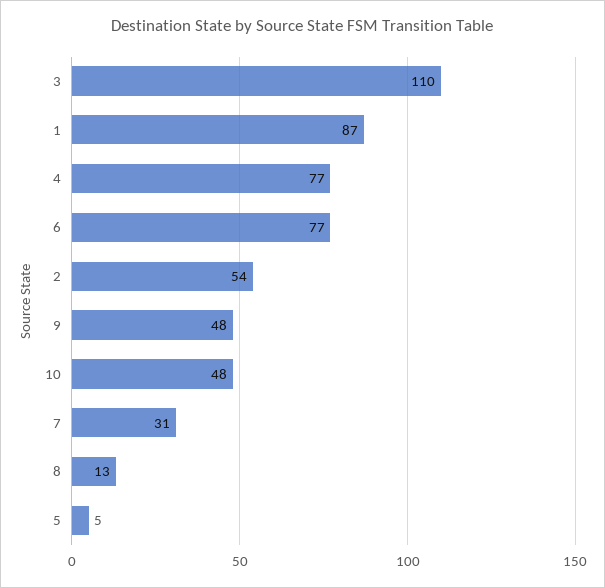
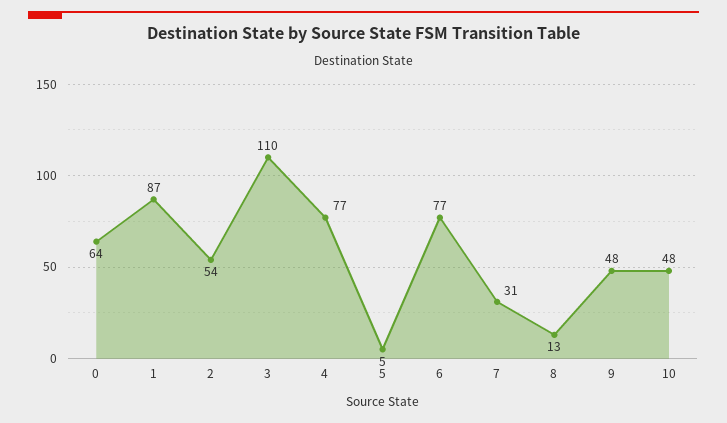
  {
    "3": 110,
    "1": 87,
    "4": 77,
    "6": 77,
    "2": 54,
    "9": 48,
    "10": 48,
    "7": 31,
    "8": 13,
-   "5": 5
+   "5": 5,
+   "0": 64
  }

